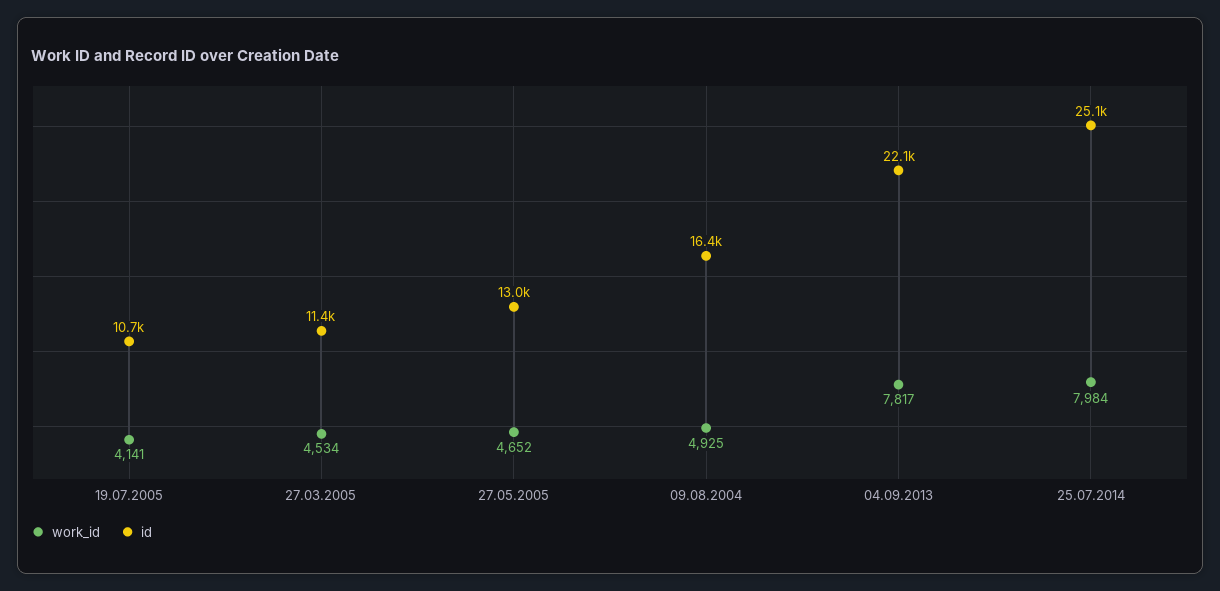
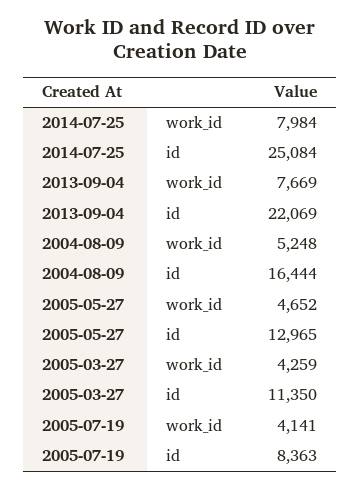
  {
    "work_id": {
      "19.07.2005": 4141,
-     "27.03.2005": 4534,
+     "27.03.2005": 4259,
      "27.05.2005": 4652,
-     "09.08.2004": 4925,
+     "09.08.2004": 5248,
-     "04.09.2013": 7817,
+     "04.09.2013": 7669,
      "25.07.2014": 7984
    },
    "id": {
-     "19.07.2005": 10700,
+     "19.07.2005": 8363,
      "27.03.2005": 11350,
      "27.05.2005": 12965,
      "09.08.2004": 16444,
      "04.09.2013": 22069,
      "25.07.2014": 25084
    }
  }

